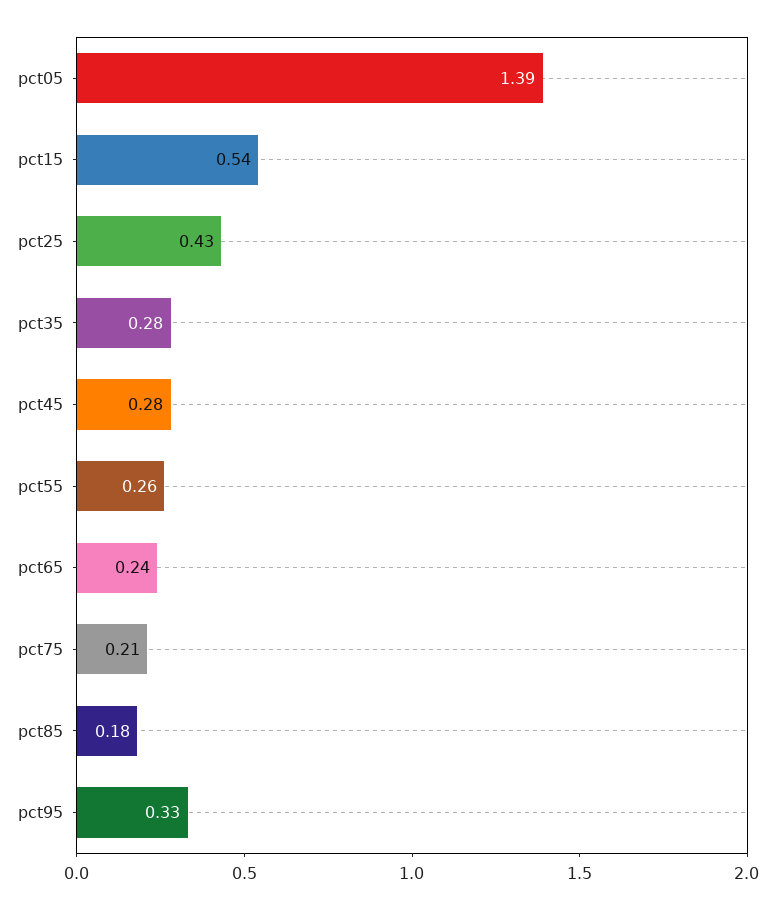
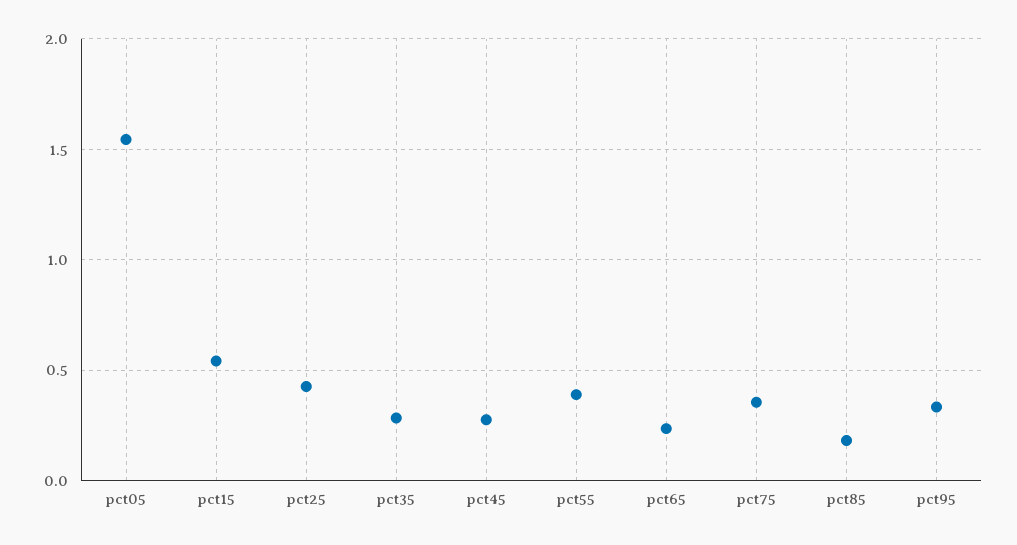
  {
-   "pct05": 1.39,
+   "pct05": 1.55,
    "pct15": 0.54,
    "pct25": 0.43,
    "pct35": 0.28,
    "pct45": 0.28,
-   "pct55": 0.26,
+   "pct55": 0.4,
    "pct65": 0.24,
-   "pct75": 0.21,
+   "pct75": 0.35,
    "pct85": 0.18,
    "pct95": 0.33
  }

